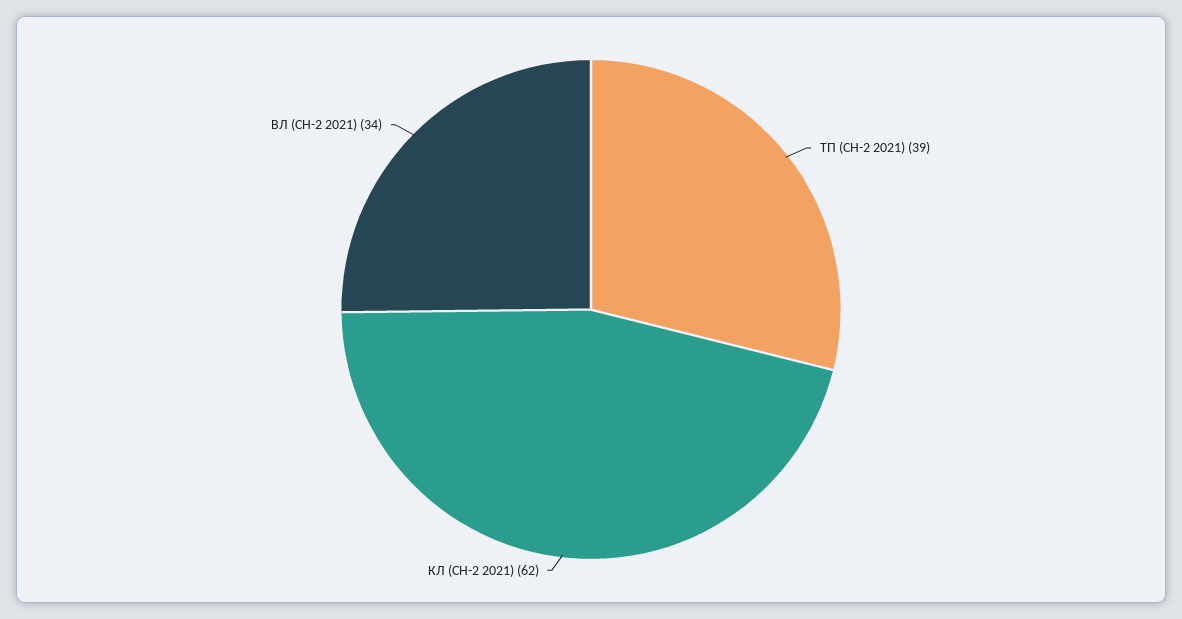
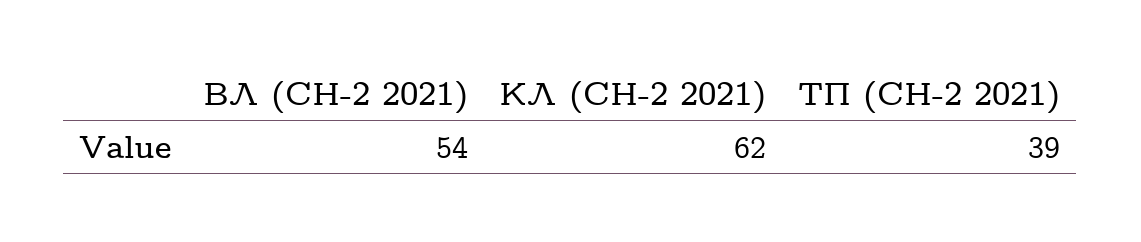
  {
    "ТП (СН-2 2021)": 39,
    "КЛ (СН-2 2021)": 62,
-   "ВЛ (СН-2 2021)": 34
+   "ВЛ (СН-2 2021)": 54
  }

